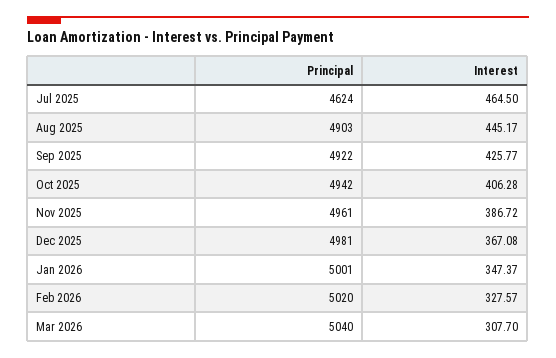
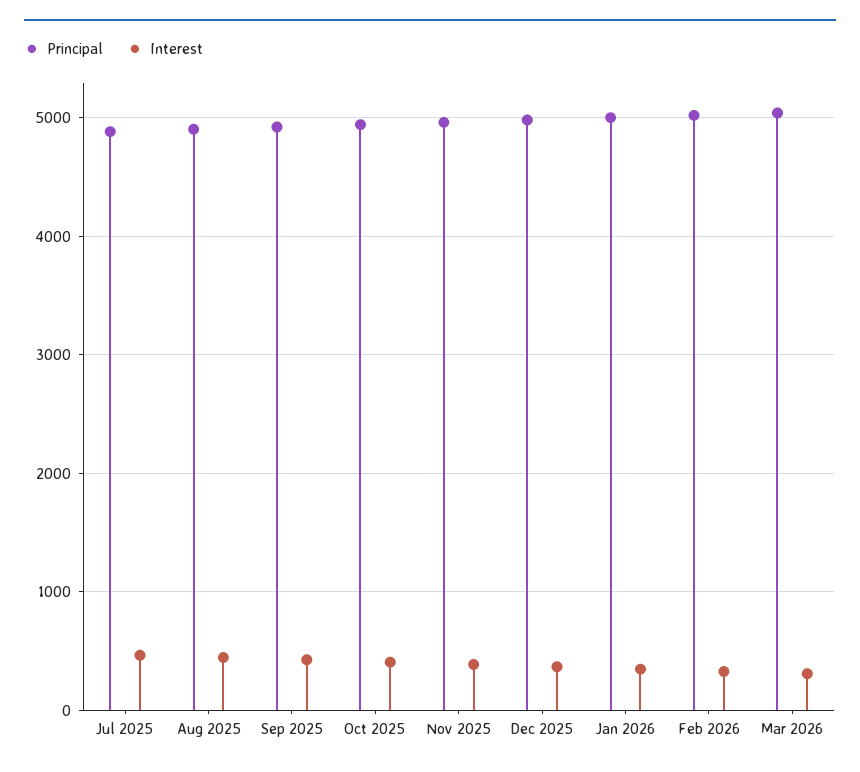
  {
    "Principal": {
-     "Jul 2025": 4624,
+     "Jul 2025": 4900,
      "Aug 2025": 4903,
      "Sep 2025": 4922,
      "Oct 2025": 4942,
      "Nov 2025": 4961,
      "Dec 2025": 4981,
      "Jan 2026": 5001,
      "Feb 2026": 5020,
      "Mar 2026": 5040
    },
    "Interest": {
      "Jul 2025": 464.5,
      "Aug 2025": 445.17,
      "Sep 2025": 425.77,
      "Oct 2025": 406.28,
      "Nov 2025": 386.72,
      "Dec 2025": 367.08,
      "Jan 2026": 347.37,
      "Feb 2026": 327.57,
      "Mar 2026": 307.7
    }
  }

